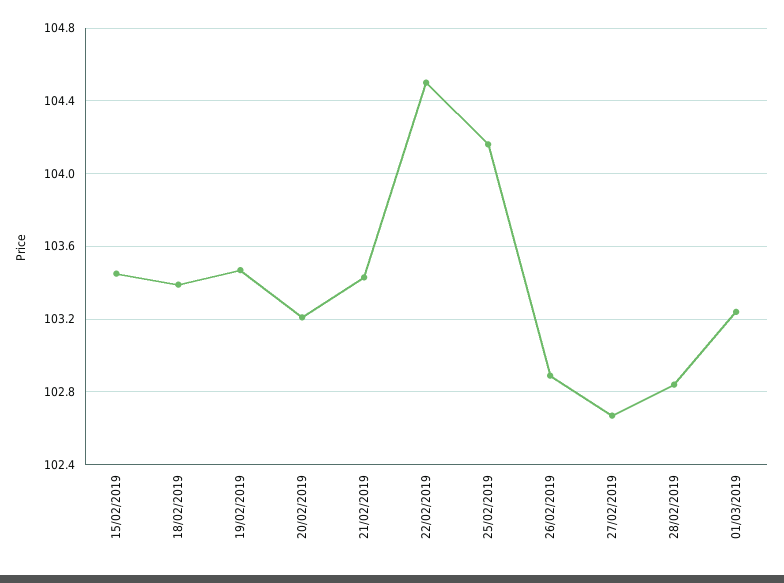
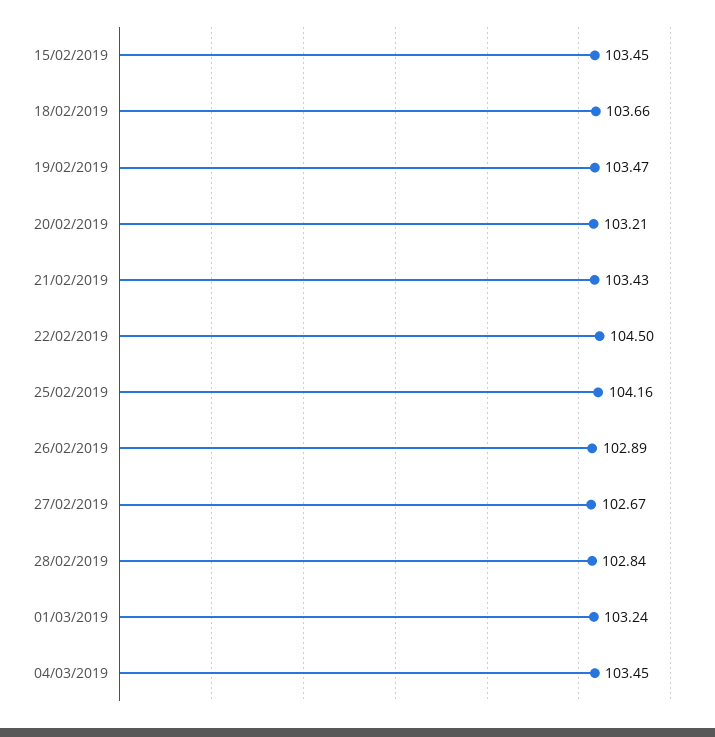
  {
    "15/02/2019": 103.45,
-   "18/02/2019": 103.4,
+   "18/02/2019": 103.66,
    "19/02/2019": 103.47,
    "20/02/2019": 103.21,
    "21/02/2019": 103.43,
    "22/02/2019": 104.5,
    "25/02/2019": 104.16,
    "26/02/2019": 102.89,
    "27/02/2019": 102.67,
    "28/02/2019": 102.84,
-   "01/03/2019": 103.24
+   "01/03/2019": 103.24,
+   "04/03/2019": 103.45
  }

